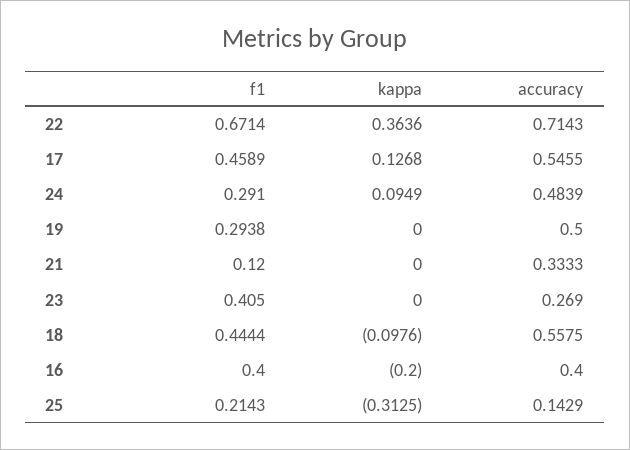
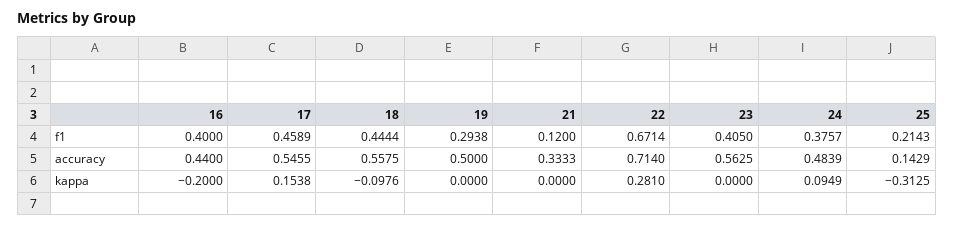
  {
    "f1": {
      "22": 0.6714,
      "17": 0.4589,
-     "24": 0.291,
+     "24": 0.3757,
      "19": 0.2938,
      "21": 0.12,
      "23": 0.405,
      "18": 0.4444,
      "16": 0.4,
      "25": 0.2143
    },
    "kappa": {
-     "22": 0.3636,
+     "22": 0.281,
-     "17": 0.1268,
+     "17": 0.1538,
      "24": 0.0949,
      "19": 0,
      "21": 0,
      "23": 0,
      "18": -0.0976,
      "16": -0.2,
      "25": -0.3125
    },
    "accuracy": {
-     "22": 0.7143,
+     "22": 0.714,
      "17": 0.5455,
      "24": 0.4839,
      "19": 0.5,
      "21": 0.3333,
-     "23": 0.269,
+     "23": 0.5625,
      "18": 0.5575,
-     "16": 0.4,
+     "16": 0.44,
      "25": 0.1429
    }
  }

